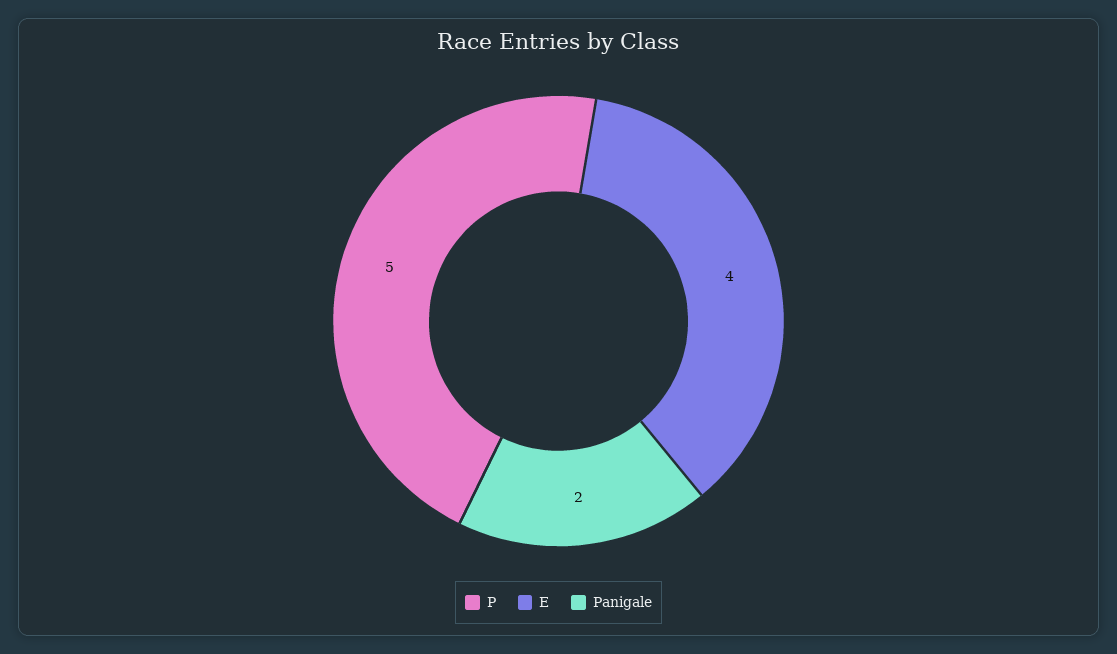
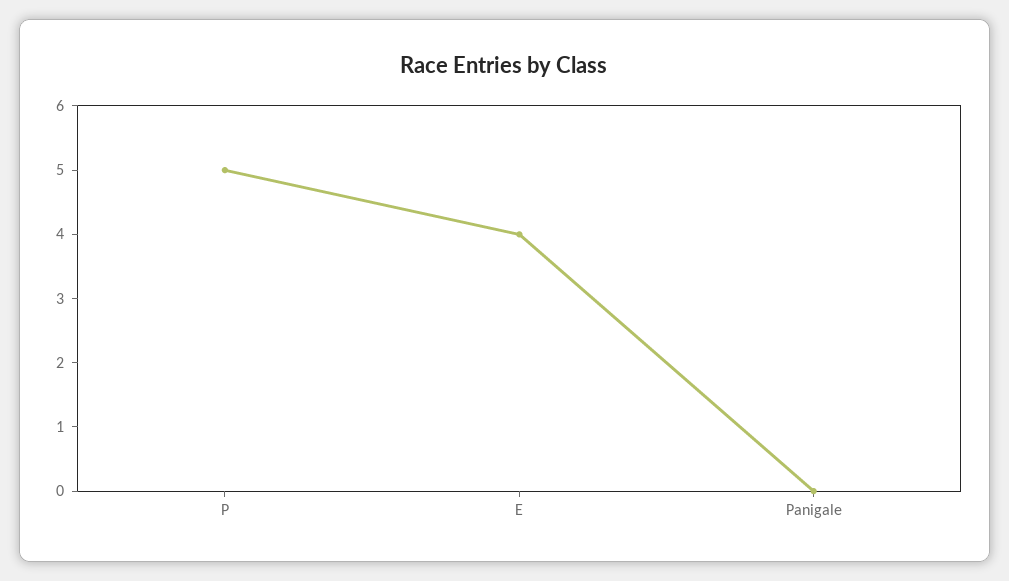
  {
    "P": 5,
    "E": 4,
-   "Panigale": 2
+   "Panigale": 0
  }

